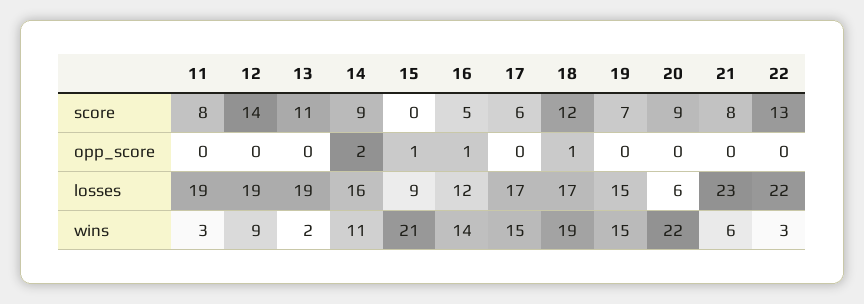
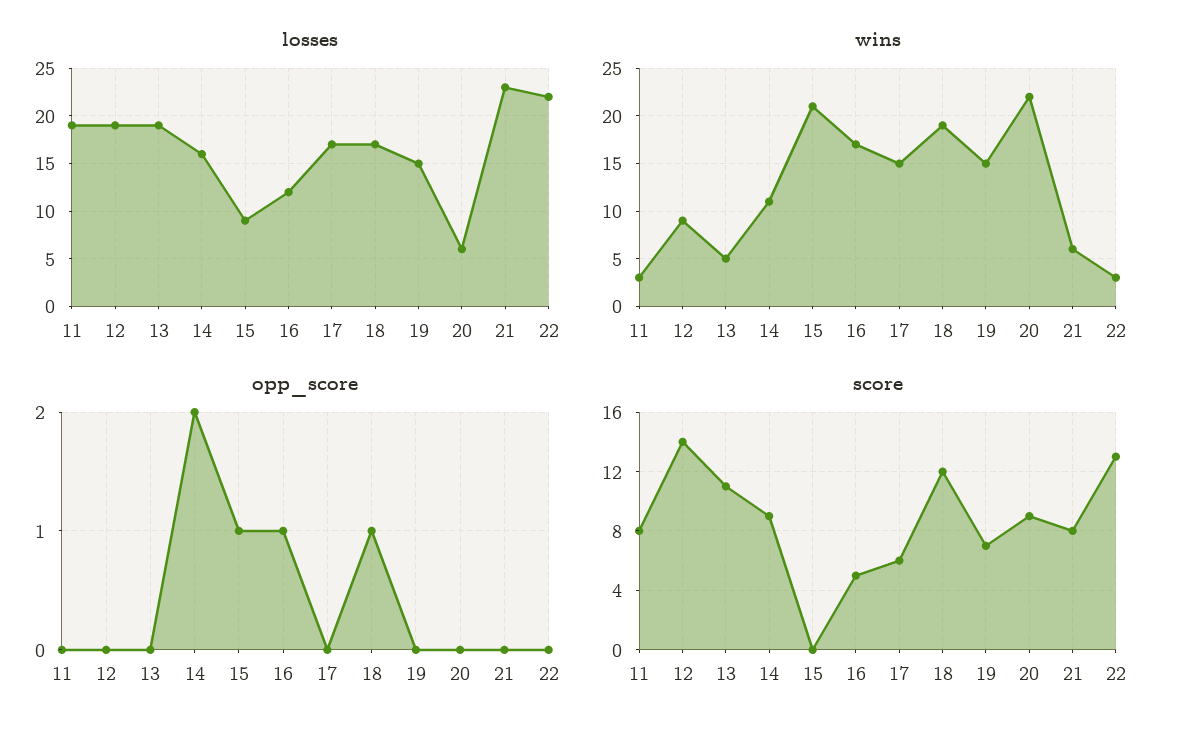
  {
    "score": {
      "11": 8,
      "12": 14,
      "13": 11,
      "14": 9,
      "15": 0,
      "16": 5,
      "17": 6,
      "18": 12,
      "19": 7,
      "20": 9,
      "21": 8,
      "22": 13
    },
    "opp_score": {
      "11": 0,
      "12": 0,
      "13": 0,
      "14": 2,
      "15": 1,
      "16": 1,
      "17": 0,
      "18": 1,
      "19": 0,
      "20": 0,
      "21": 0,
      "22": 0
    },
    "losses": {
      "11": 19,
      "12": 19,
      "13": 19,
      "14": 16,
      "15": 9,
      "16": 12,
      "17": 17,
      "18": 17,
      "19": 15,
      "20": 6,
      "21": 23,
      "22": 22
    },
    "wins": {
      "11": 3,
      "12": 9,
-     "13": 2,
+     "13": 5,
      "14": 11,
      "15": 21,
-     "16": 14,
+     "16": 17,
      "17": 15,
      "18": 19,
      "19": 15,
      "20": 22,
      "21": 6,
      "22": 3
    }
  }

